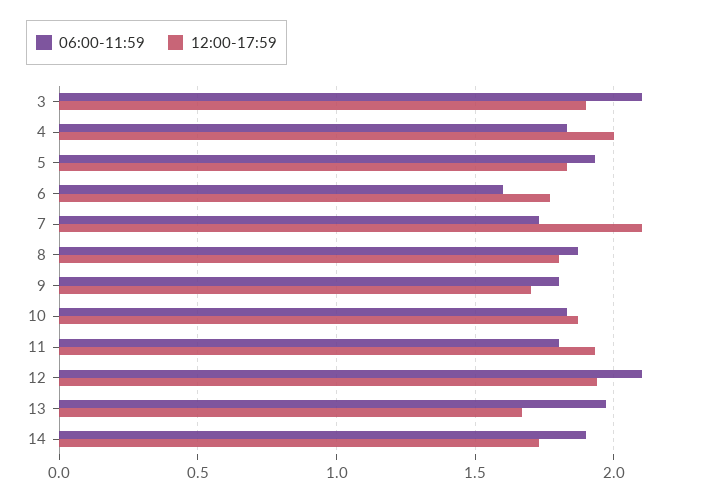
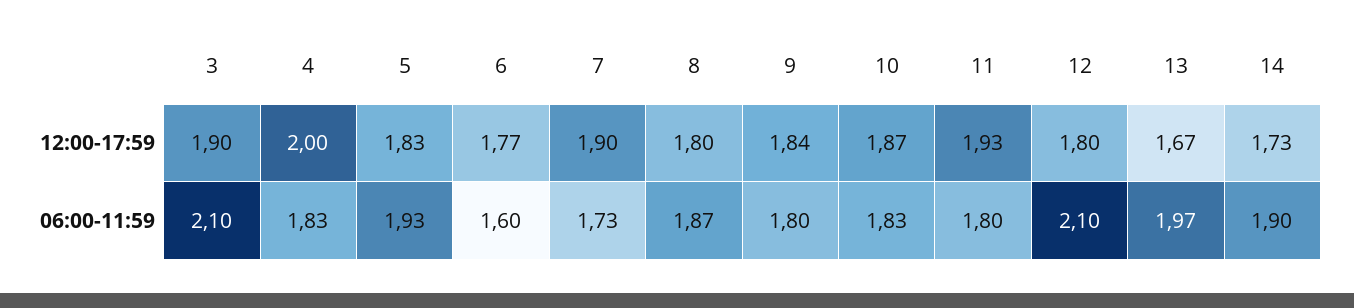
  {
    "06:00-11:59": {
      "3": 2.1,
      "4": 1.83,
      "5": 1.93,
      "6": 1.6,
      "7": 1.73,
      "8": 1.87,
      "9": 1.8,
      "10": 1.83,
      "11": 1.8,
      "12": 2.1,
      "13": 1.97,
      "14": 1.9
    },
    "12:00-17:59": {
      "3": 1.9,
      "4": 2,
      "5": 1.83,
      "6": 1.77,
-     "7": 2.1,
+     "7": 1.9,
      "8": 1.8,
-     "9": 1.7,
+     "9": 1.84,
      "10": 1.87,
      "11": 1.93,
-     "12": 1.95,
+     "12": 1.8,
      "13": 1.67,
      "14": 1.73
    }
  }

